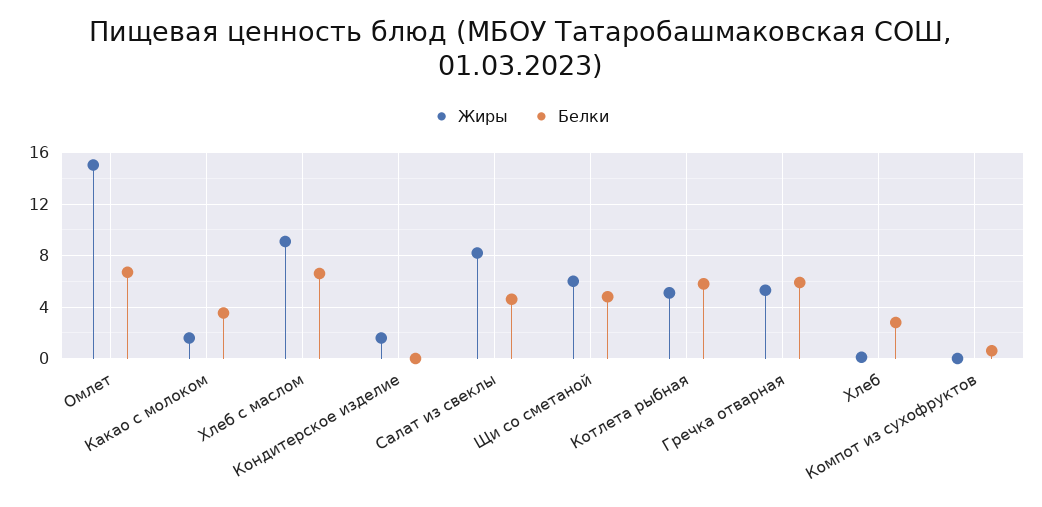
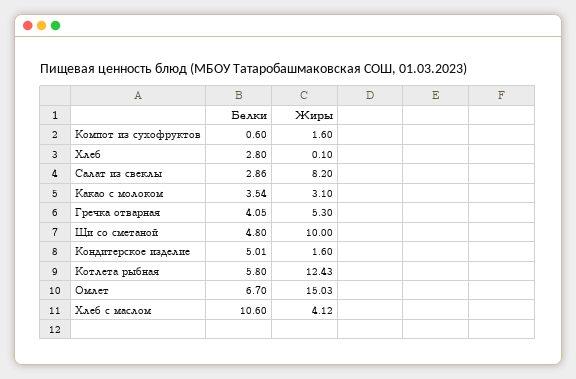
  {
    "Жиры": {
      "Омлет": 15.03,
-     "Какао с молоком": 1.5,
+     "Какао с молоком": 3.1,
-     "Хлеб с маслом": 9,
+     "Хлеб с маслом": 4.12,
      "Кондитерское изделие": 1.6,
      "Салат из свеклы": 8.2,
-     "Щи со сметаной": 6,
+     "Щи со сметаной": 10,
-     "Котлета рыбная": 5,
+     "Котлета рыбная": 12.43,
      "Гречка отварная": 5.3,
      "Хлеб": 0.1,
-     "Компот из сухофруктов": 0
+     "Компот из сухофруктов": 1.6
    },
    "Белки": {
      "Омлет": 6.7,
      "Какао с молоком": 3.54,
-     "Хлеб с маслом": 6.5,
+     "Хлеб с маслом": 10.6,
-     "Кондитерское изделие": 0,
+     "Кондитерское изделие": 5.01,
-     "Салат из свеклы": 4.5,
+     "Салат из свеклы": 2.86,
      "Щи со сметаной": 4.8,
      "Котлета рыбная": 5.8,
-     "Гречка отварная": 6,
+     "Гречка отварная": 4.05,
      "Хлеб": 2.8,
      "Компот из сухофруктов": 0.6
    }
  }

